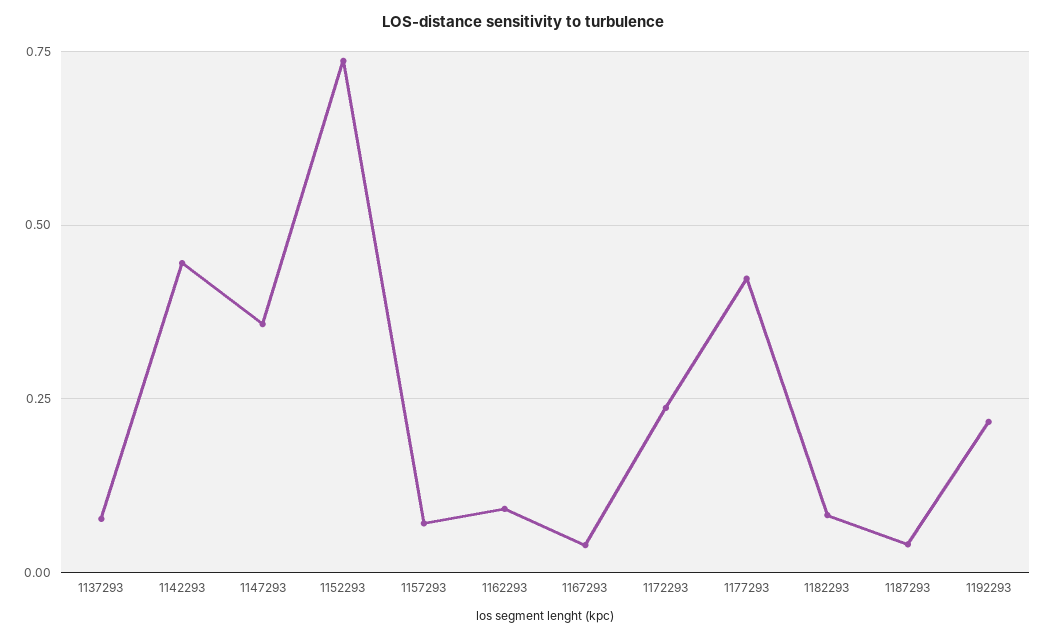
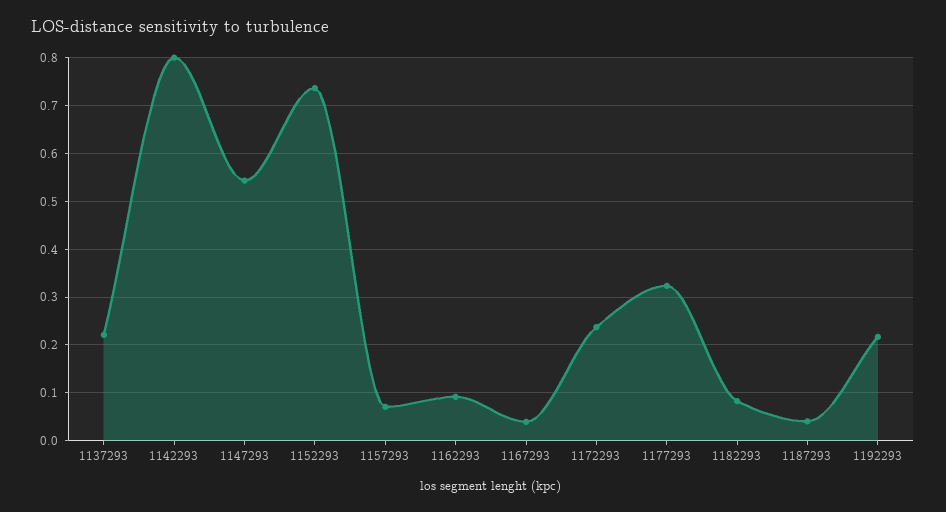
  {
-   "1137293": 0.075,
+   "1137293": 0.22,
-   "1142293": 0.45,
+   "1142293": 0.8,
-   "1147293": 0.35,
+   "1147293": 0.54,
    "1152293": 0.74,
    "1157293": 0.08,
    "1162293": 0.1,
    "1167293": 0.04,
    "1172293": 0.24,
-   "1177293": 0.425,
+   "1177293": 0.32,
    "1182293": 0.08,
    "1187293": 0.04,
    "1192293": 0.22
  }

